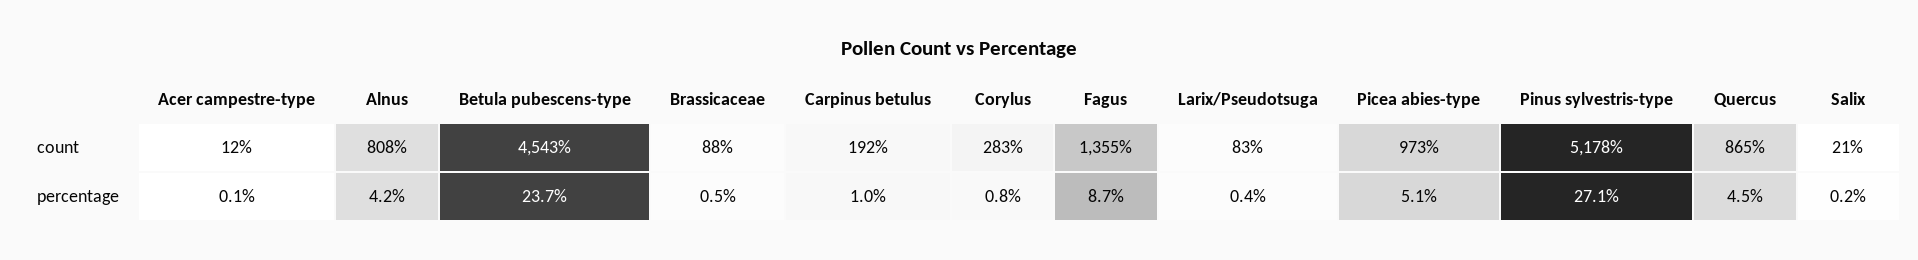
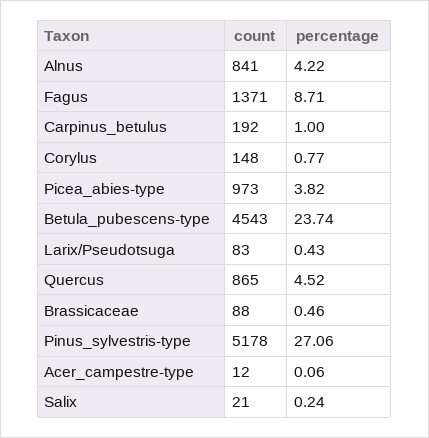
  {
    "Acer campestre-type": {
      "count": 12,
      "percentage": 0.06
    },
    "Alnus": {
-     "count": 808,
+     "count": 841,
      "percentage": 4.22
    },
    "Betula pubescens-type": {
      "count": 4543,
      "percentage": 23.74
    },
    "Brassicaceae": {
      "count": 88,
      "percentage": 0.46
    },
    "Carpinus betulus": {
      "count": 192,
      "percentage": 1
    },
    "Corylus": {
-     "count": 283,
+     "count": 148,
      "percentage": 0.77
    },
    "Fagus": {
-     "count": 1355,
+     "count": 1371,
      "percentage": 8.71
    },
    "Larix/Pseudotsuga": {
      "count": 83,
      "percentage": 0.43
    },
    "Picea abies-type": {
      "count": 973,
-     "percentage": 5.1
+     "percentage": 3.82
    },
    "Pinus sylvestris-type": {
      "count": 5178,
      "percentage": 27.06
    },
    "Quercus": {
      "count": 865,
      "percentage": 4.52
    },
    "Salix": {
      "count": 21,
      "percentage": 0.24
    }
  }

